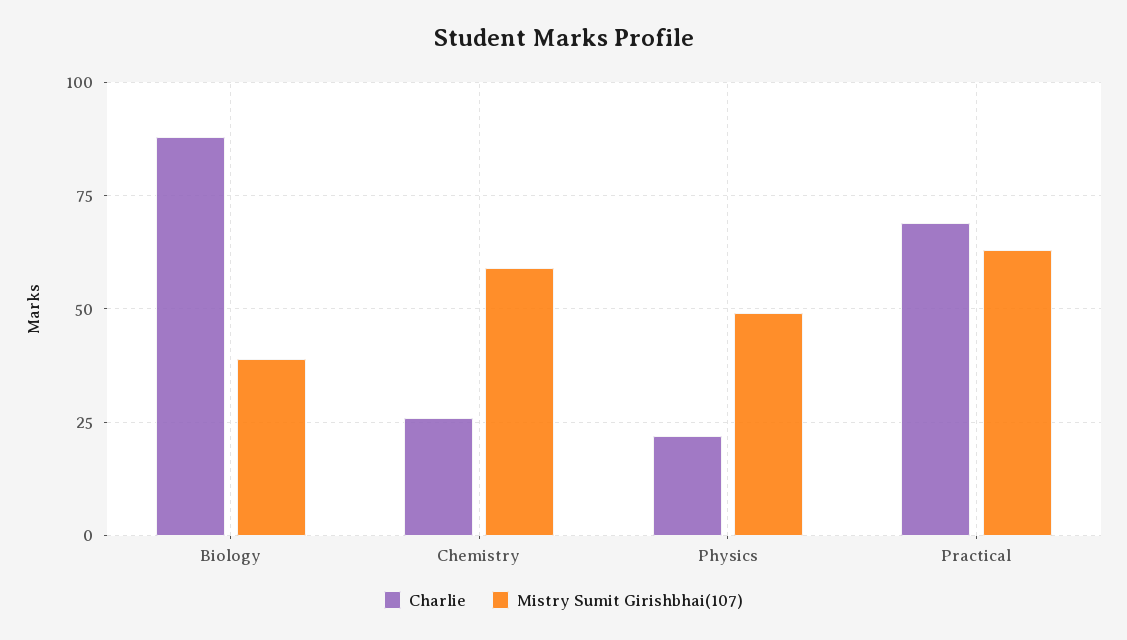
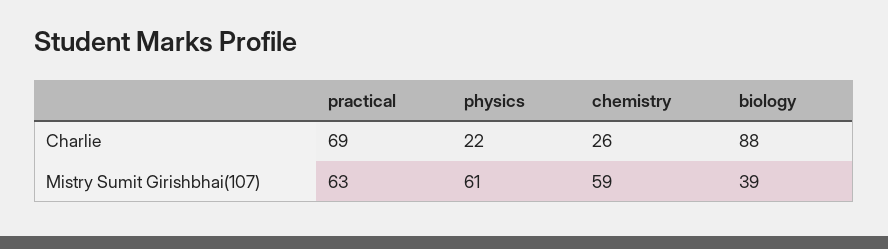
  {
    "Charlie": {
      "Biology": 88,
      "Chemistry": 26,
      "Physics": 22,
      "Practical": 69
    },
    "Mistry Sumit Girishbhai(107)": {
      "Biology": 39,
      "Chemistry": 59,
-     "Physics": 50,
+     "Physics": 61,
      "Practical": 63
    }
  }

